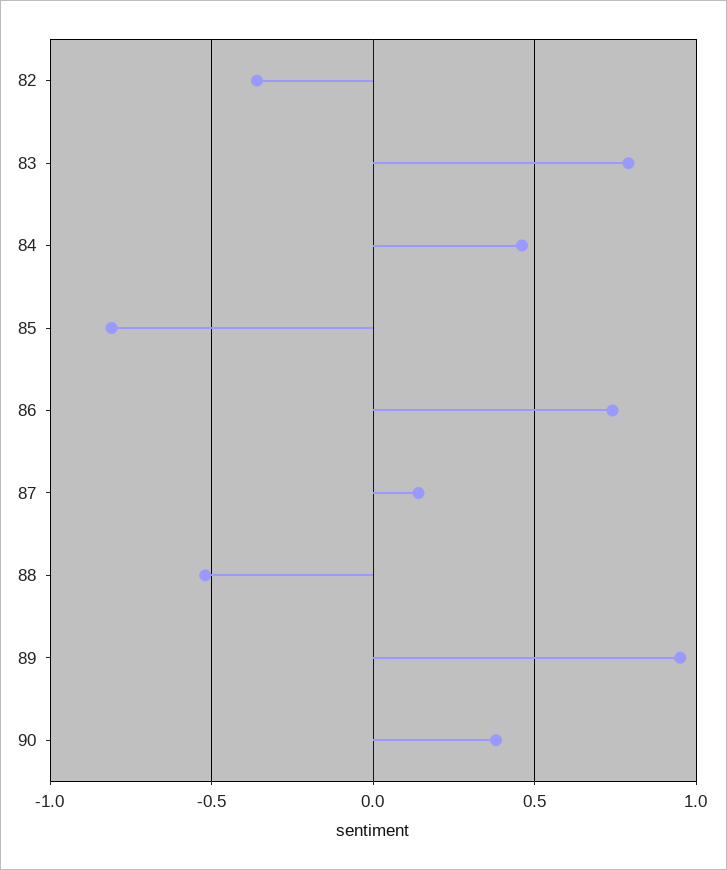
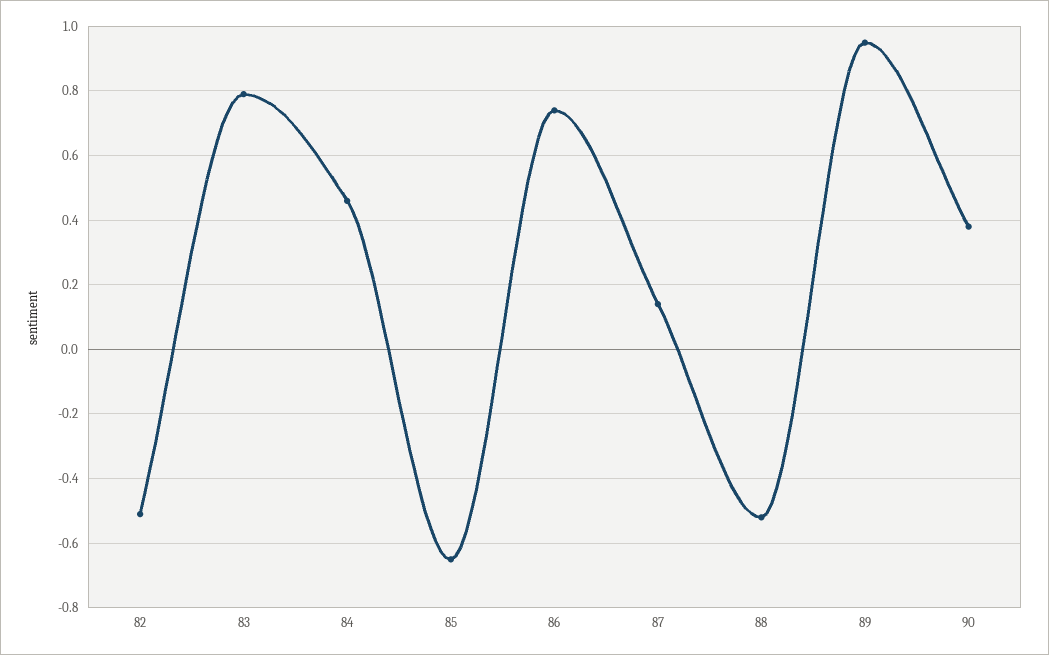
  {
-   "82": -0.35,
+   "82": -0.5,
    "83": 0.8,
    "84": 0.45,
-   "85": -0.8,
+   "85": -0.65,
    "86": 0.75,
    "87": 0.15,
    "88": -0.5,
    "89": 0.95,
    "90": 0.4
  }

